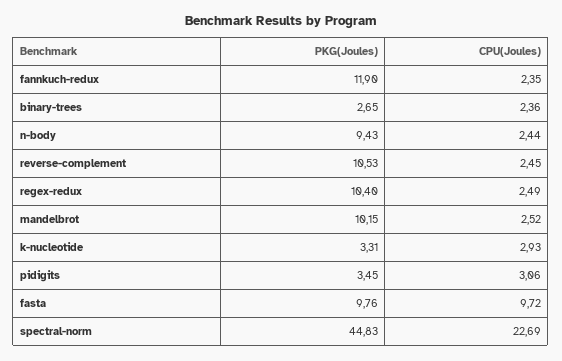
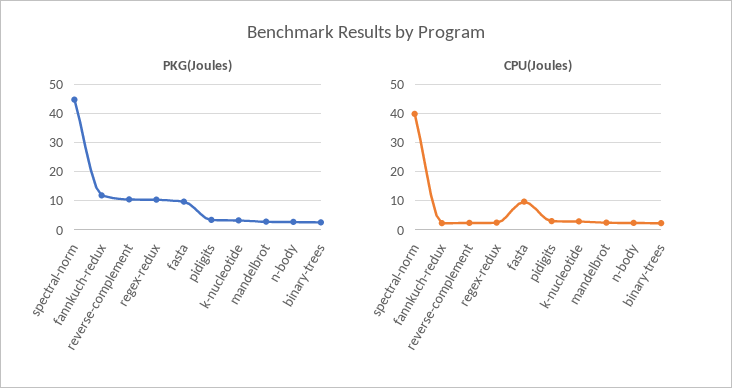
  {
    "PKG(Joules)": {
      "fannkuch-redux": 11.9,
      "binary-trees": 2.65,
-     "n-body": 9.43,
+     "n-body": 2.5,
      "reverse-complement": 10.53,
      "regex-redux": 10.4,
-     "mandelbrot": 10.15,
+     "mandelbrot": 2.5,
      "k-nucleotide": 3.31,
      "pidigits": 3.45,
      "fasta": 9.76,
      "spectral-norm": 44.83
    },
    "CPU(Joules)": {
      "fannkuch-redux": 2.35,
      "binary-trees": 2.36,
      "n-body": 2.44,
      "reverse-complement": 2.45,
      "regex-redux": 2.49,
      "mandelbrot": 2.52,
      "k-nucleotide": 2.93,
      "pidigits": 3.06,
      "fasta": 9.72,
-     "spectral-norm": 22.69
+     "spectral-norm": 40
    }
  }

